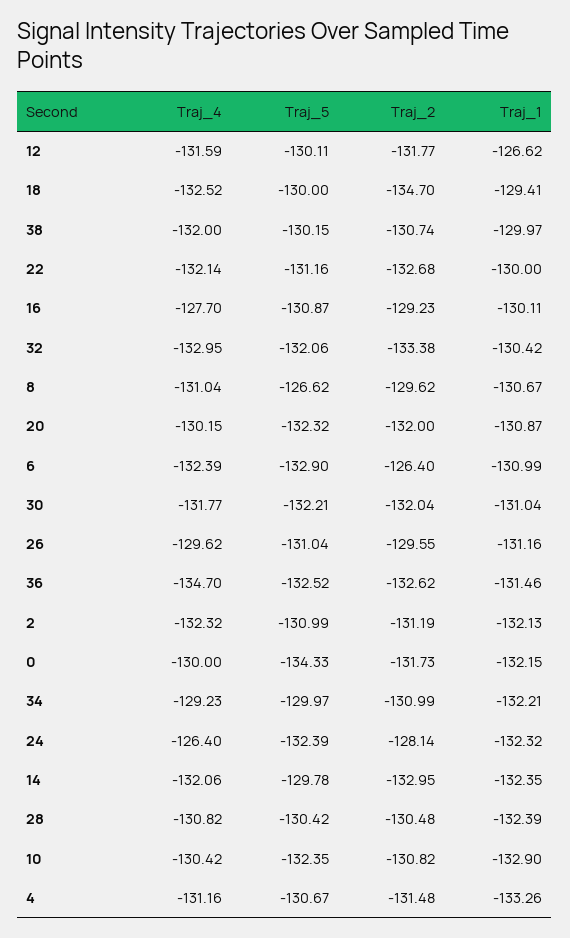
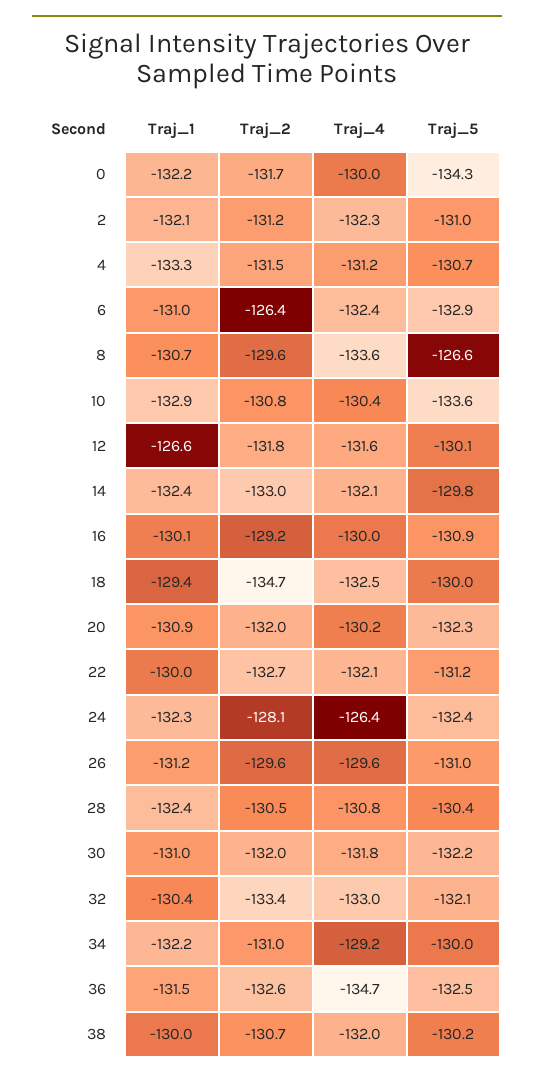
  {
    "Traj_4": {
      "12": -131.59,
      "18": -132.52,
      "38": -132,
      "22": -132.14,
-     "16": -127.7,
+     "16": -130,
      "32": -132.95,
-     "8": -131.04,
+     "8": -133.6,
      "20": -130.15,
      "6": -132.39,
      "30": -131.77,
      "26": -129.62,
      "36": -134.7,
      "2": -132.32,
      "0": -130,
      "34": -129.23,
      "24": -126.4,
      "14": -132.06,
      "28": -130.82,
      "10": -130.42,
      "4": -131.16
    },
    "Traj_5": {
      "12": -130.11,
      "18": -130,
      "38": -130.15,
      "22": -131.16,
      "16": -130.87,
      "32": -132.06,
      "8": -126.62,
      "20": -132.32,
      "6": -132.9,
      "30": -132.21,
      "26": -131.04,
      "36": -132.52,
      "2": -130.99,
      "0": -134.33,
      "34": -129.97,
      "24": -132.39,
      "14": -129.78,
      "28": -130.42,
-     "10": -132.35,
+     "10": -133.6,
      "4": -130.67
    },
    "Traj_2": {
      "12": -131.77,
      "18": -134.7,
      "38": -130.74,
      "22": -132.68,
      "16": -129.23,
      "32": -133.38,
      "8": -129.62,
      "20": -132,
      "6": -126.4,
      "30": -132.04,
      "26": -129.55,
      "36": -132.62,
      "2": -131.19,
      "0": -131.73,
      "34": -130.99,
      "24": -128.14,
      "14": -132.95,
      "28": -130.48,
      "10": -130.82,
      "4": -131.48
    },
    "Traj_1": {
      "12": -126.62,
      "18": -129.41,
      "38": -129.97,
      "22": -130,
      "16": -130.11,
      "32": -130.42,
      "8": -130.67,
      "20": -130.87,
      "6": -130.99,
      "30": -131.04,
      "26": -131.16,
      "36": -131.46,
      "2": -132.13,
      "0": -132.15,
      "34": -132.21,
      "24": -132.32,
      "14": -132.35,
      "28": -132.39,
      "10": -132.9,
      "4": -133.26
    }
  }

